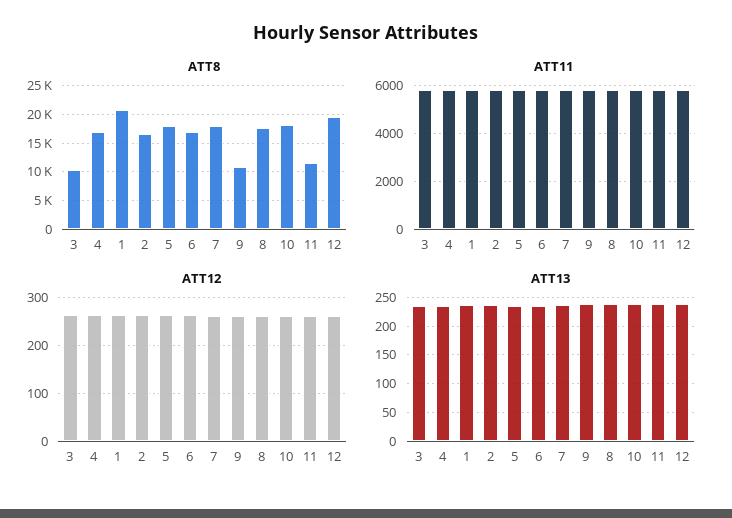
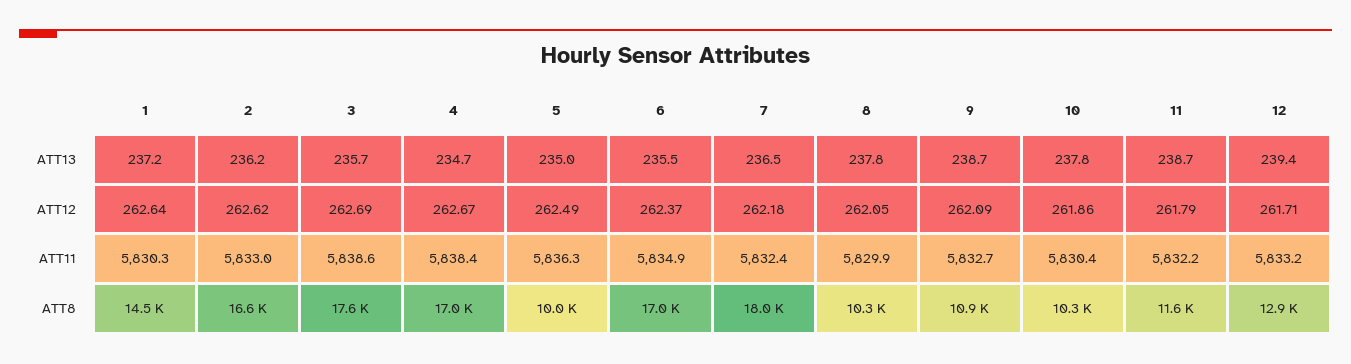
  {
    "ATT8": {
-     "3": 10000,
+     "3": 17600,
      "4": 17000,
-     "1": 20000,
+     "1": 14500,
      "2": 16600,
-     "5": 17500,
+     "5": 10000,
      "6": 17000,
      "7": 18000,
      "9": 10900,
-     "8": 17500,
+     "8": 10300,
-     "10": 17500,
+     "10": 10300,
      "11": 11600,
-     "12": 20000
+     "12": 12900
    },
    "ATT11": {
      "3": 5838.6,
      "4": 5838.4,
      "1": 5830.3,
      "2": 5833,
      "5": 5836.3,
      "6": 5834.9,
      "7": 5832.4,
      "9": 5832.7,
      "8": 5829.9,
      "10": 5830.4,
      "11": 5832.2,
      "12": 5833.2
    },
    "ATT12": {
      "3": 262.69,
      "4": 262.67,
      "1": 262.64,
      "2": 262.62,
      "5": 262.49,
      "6": 262.37,
      "7": 262.18,
      "9": 262.09,
      "8": 262.05,
      "10": 261.86,
      "11": 261.79,
      "12": 261.71
    },
    "ATT13": {
      "3": 235.7,
      "4": 234.7,
      "1": 237.2,
      "2": 236.2,
      "5": 235,
      "6": 235.5,
      "7": 236.5,
      "9": 238.7,
      "8": 237.8,
      "10": 237.8,
      "11": 238.7,
      "12": 239.4
    }
  }

